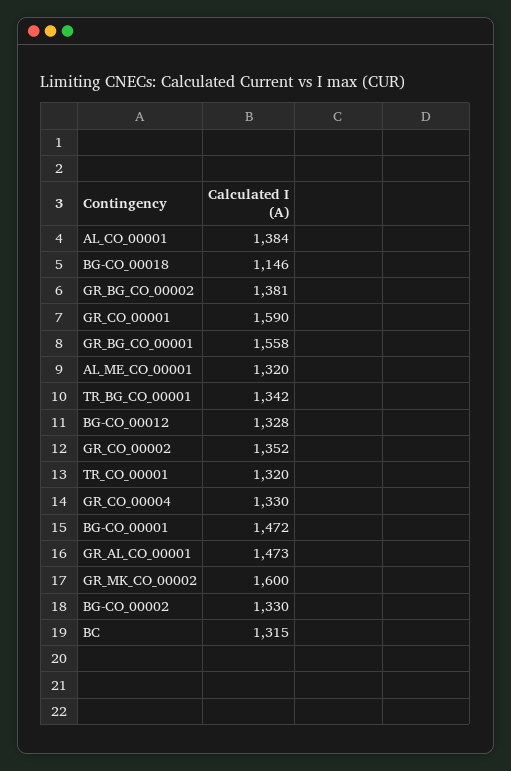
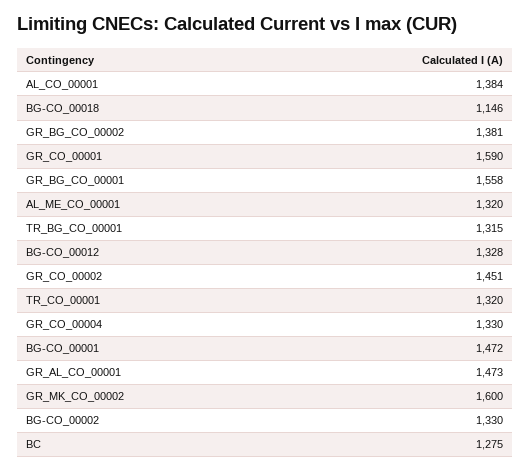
  {
    "AL_CO_00001": 1384,
    "BG-CO_00018": 1146,
    "GR_BG_CO_00002": 1381,
    "GR_CO_00001": 1590,
    "GR_BG_CO_00001": 1558,
    "AL_ME_CO_00001": 1320,
-   "TR_BG_CO_00001": 1342,
+   "TR_BG_CO_00001": 1315,
    "BG-CO_00012": 1328,
-   "GR_CO_00002": 1352,
+   "GR_CO_00002": 1451,
    "TR_CO_00001": 1320,
    "GR_CO_00004": 1330,
    "BG-CO_00001": 1472,
    "GR_AL_CO_00001": 1473,
    "GR_MK_CO_00002": 1600,
    "BG-CO_00002": 1330,
-   "BC": 1315
+   "BC": 1275
  }

